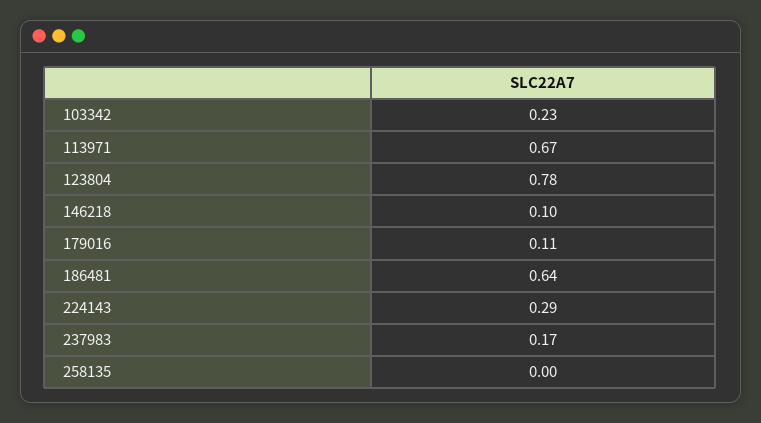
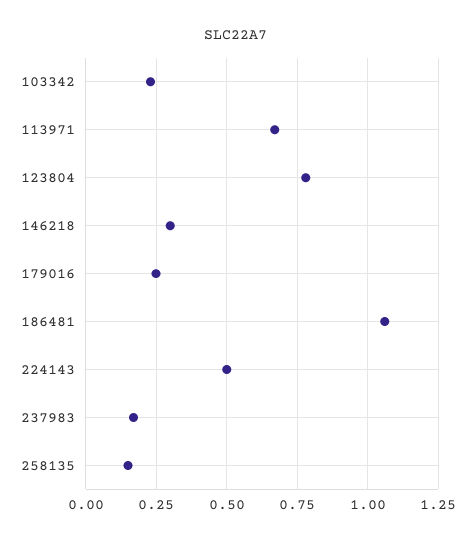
  {
    "103342": 0.23,
    "113971": 0.67,
    "123804": 0.78,
-   "146218": 0.1,
+   "146218": 0.3,
-   "179016": 0.11,
+   "179016": 0.25,
-   "186481": 0.64,
+   "186481": 1.05,
-   "224143": 0.29,
+   "224143": 0.5,
    "237983": 0.17,
-   "258135": 0
+   "258135": 0.15
  }

